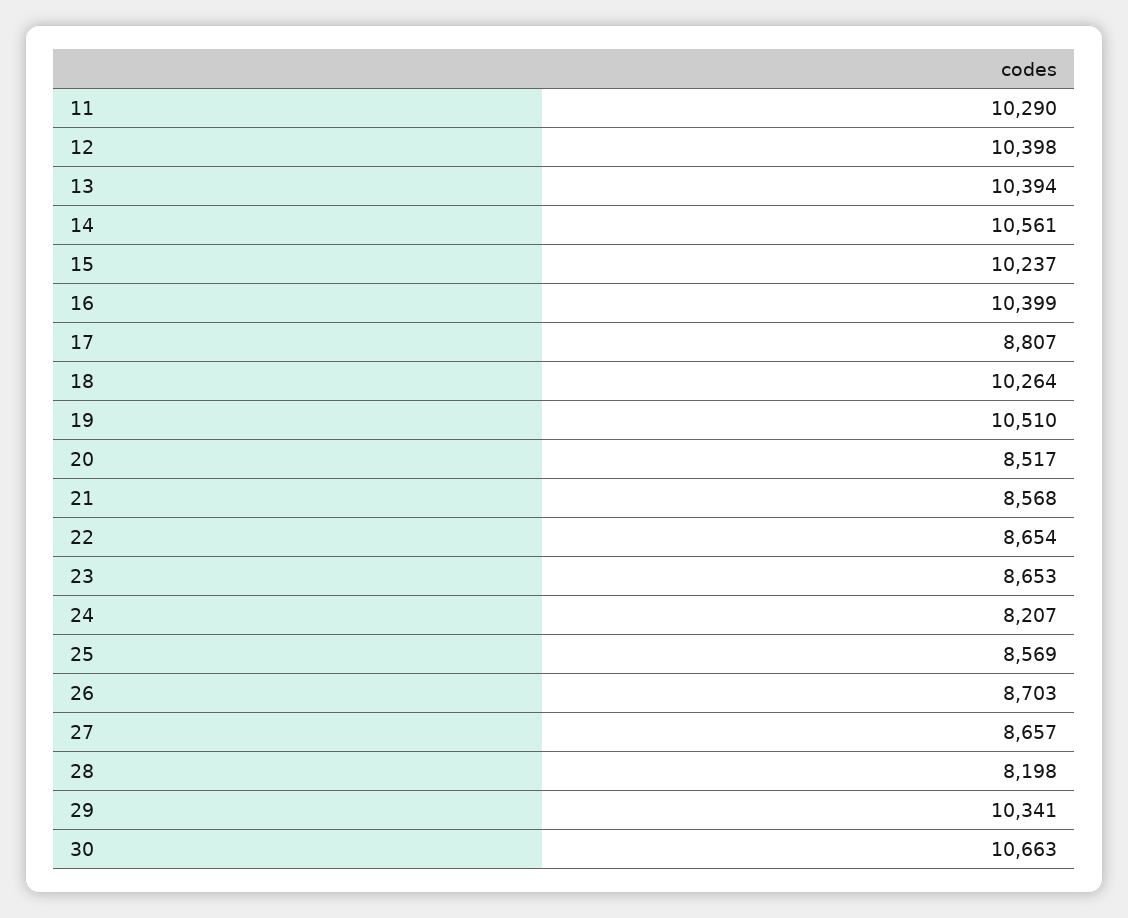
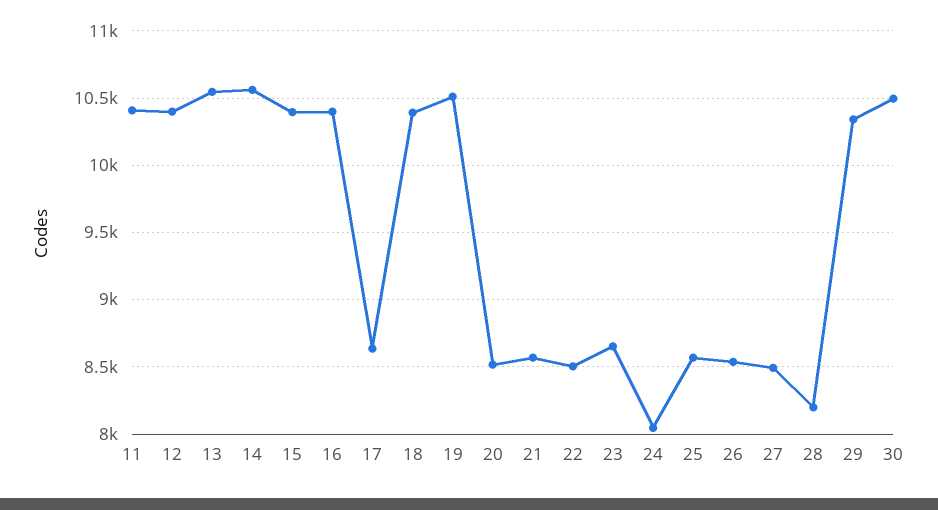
  {
-   "11": 10290,
+   "11": 10400,
    "12": 10398,
-   "13": 10394,
+   "13": 10550,
    "14": 10561,
-   "15": 10237,
+   "15": 10400,
    "16": 10399,
-   "17": 8807,
+   "17": 8650,
-   "18": 10264,
+   "18": 10400,
    "19": 10510,
    "20": 8517,
    "21": 8568,
-   "22": 8654,
+   "22": 8500,
    "23": 8653,
-   "24": 8207,
+   "24": 8050,
    "25": 8569,
-   "26": 8703,
+   "26": 8550,
-   "27": 8657,
+   "27": 8500,
    "28": 8198,
    "29": 10341,
-   "30": 10663
+   "30": 10500
  }

